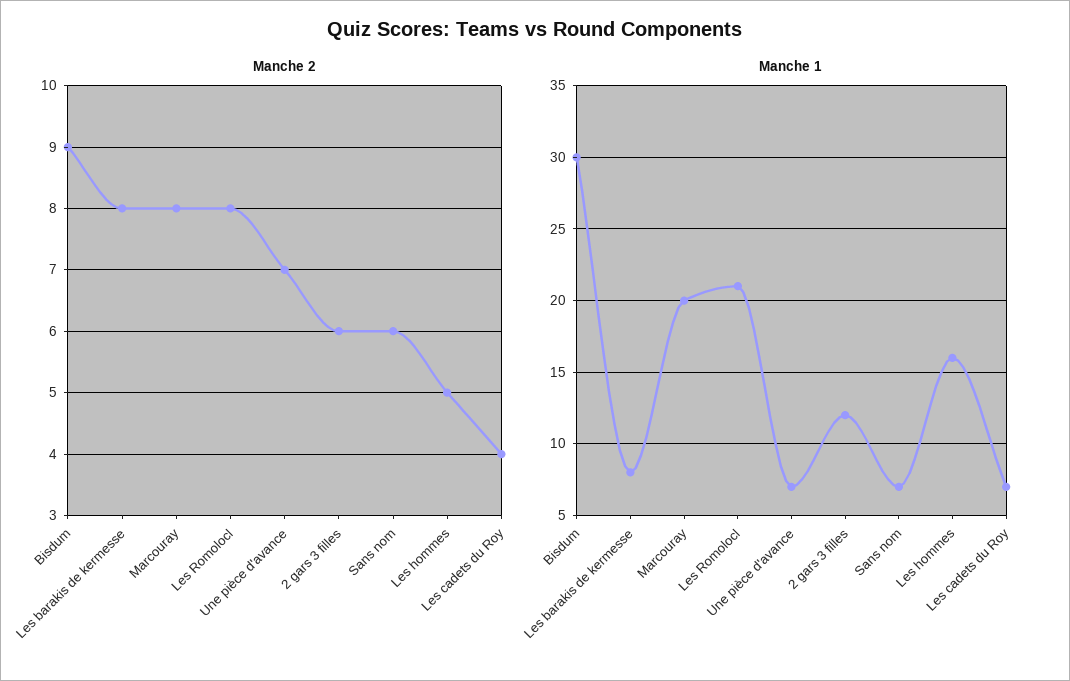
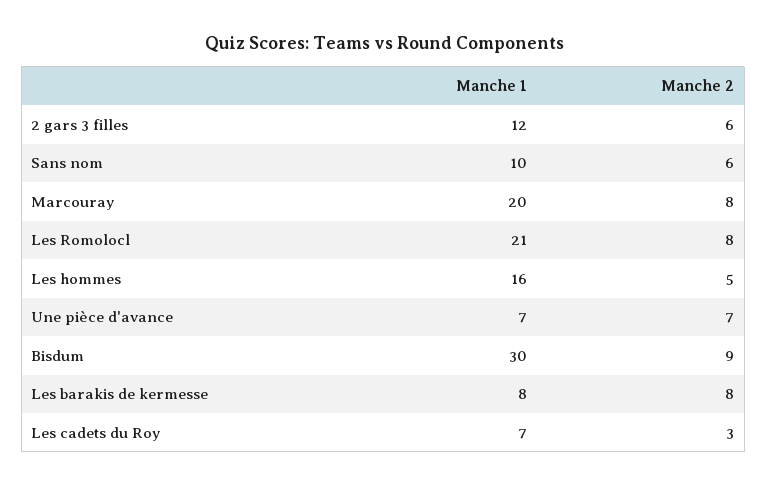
  {
    "Manche 2": {
      "Bisdum": 9,
      "Les barakis de kermesse": 8,
      "Marcouray": 8,
      "Les Romolocl": 8,
      "Une pièce d'avance": 7,
      "2 gars 3 filles": 6,
      "Sans nom": 6,
      "Les hommes": 5,
-     "Les cadets du Roy": 4
+     "Les cadets du Roy": 3
    },
    "Manche 1": {
      "Bisdum": 30,
      "Les barakis de kermesse": 8,
      "Marcouray": 20,
      "Les Romolocl": 21,
      "Une pièce d'avance": 7,
      "2 gars 3 filles": 12,
-     "Sans nom": 7,
+     "Sans nom": 10,
      "Les hommes": 16,
      "Les cadets du Roy": 7
    }
  }

